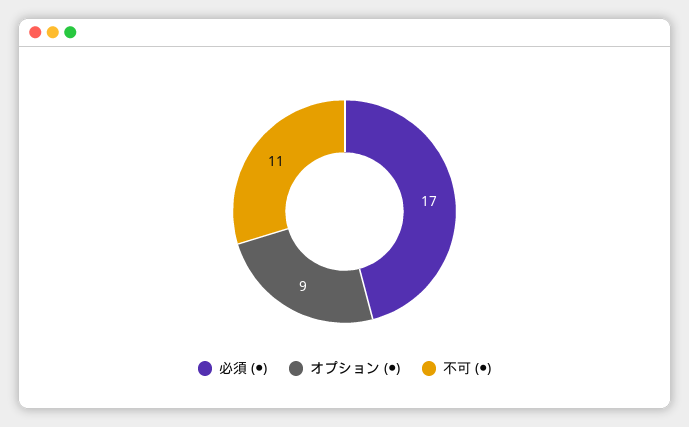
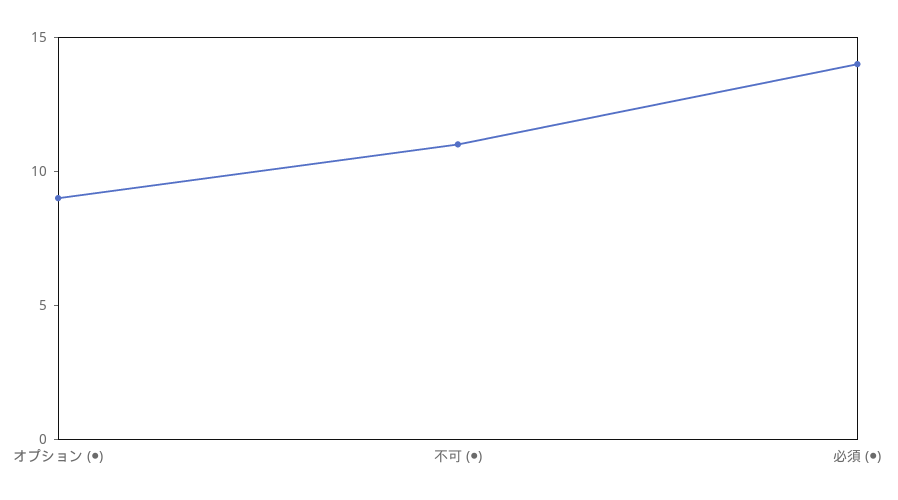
  {
-   "必須 (●)": 17,
+   "必須 (●)": 14,
    "オプション (●)": 9,
    "不可 (●)": 11
  }

